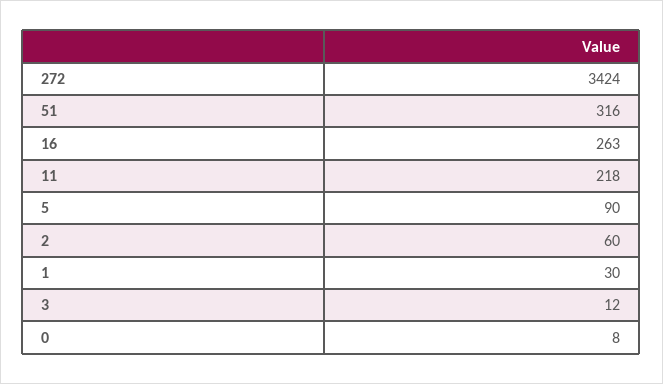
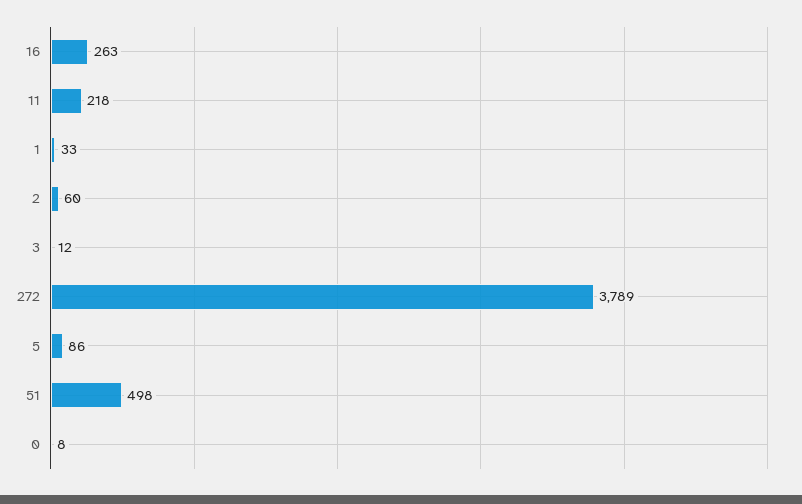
  {
-   "272": 3424,
+   "272": 3789,
-   "51": 316,
+   "51": 498,
    "16": 263,
    "11": 218,
-   "5": 90,
+   "5": 86,
    "2": 60,
-   "1": 30,
+   "1": 33,
    "3": 12,
    "0": 8
  }

